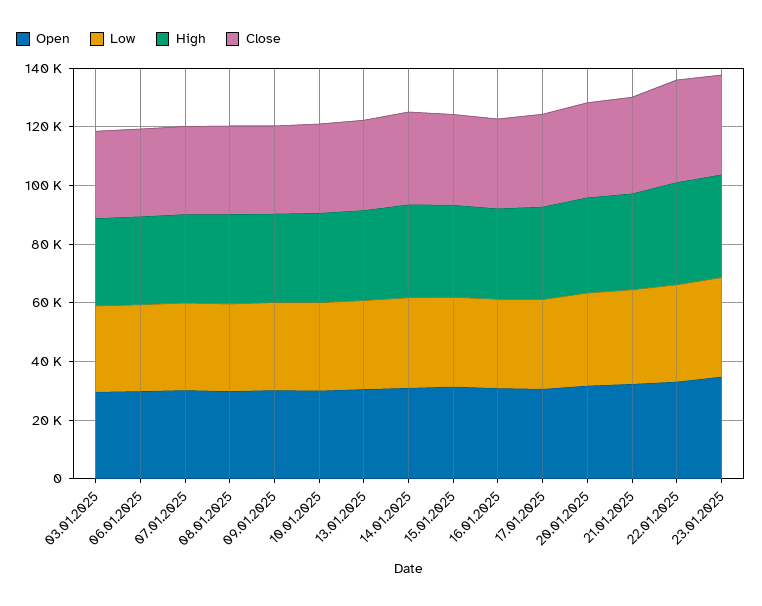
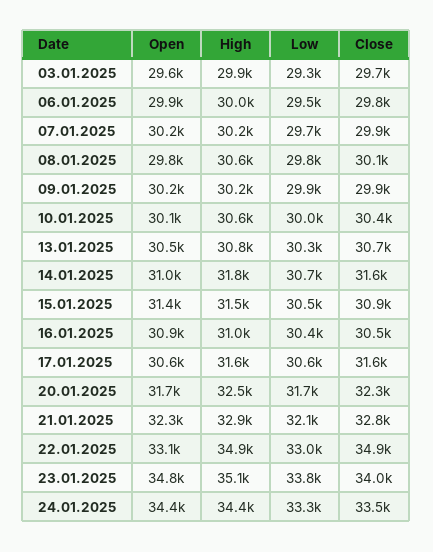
  {
    "Open": {
      "03.01.2025": 29600,
      "06.01.2025": 29900,
      "07.01.2025": 30200,
      "08.01.2025": 29800,
      "09.01.2025": 30200,
      "10.01.2025": 30100,
      "13.01.2025": 30500,
      "14.01.2025": 31000,
      "15.01.2025": 31400,
      "16.01.2025": 30900,
      "17.01.2025": 30600,
      "20.01.2025": 31700,
      "21.01.2025": 32300,
      "22.01.2025": 33100,
-     "23.01.2025": 34800
+     "23.01.2025": 34800,
+     "24.01.2025": 34400
    },
    "Low": {
      "03.01.2025": 29300,
      "06.01.2025": 29500,
      "07.01.2025": 29700,
      "08.01.2025": 29800,
      "09.01.2025": 29900,
      "10.01.2025": 30000,
      "13.01.2025": 30300,
      "14.01.2025": 30700,
      "15.01.2025": 30500,
      "16.01.2025": 30400,
      "17.01.2025": 30600,
      "20.01.2025": 31700,
      "21.01.2025": 32100,
      "22.01.2025": 33000,
-     "23.01.2025": 33800
+     "23.01.2025": 33800,
+     "24.01.2025": 33300
    },
    "High": {
      "03.01.2025": 29900,
      "06.01.2025": 30000,
      "07.01.2025": 30200,
      "08.01.2025": 30600,
      "09.01.2025": 30200,
      "10.01.2025": 30600,
      "13.01.2025": 30800,
      "14.01.2025": 31800,
      "15.01.2025": 31500,
      "16.01.2025": 31000,
      "17.01.2025": 31600,
      "20.01.2025": 32500,
      "21.01.2025": 32900,
      "22.01.2025": 34900,
-     "23.01.2025": 35100
+     "23.01.2025": 35100,
+     "24.01.2025": 34400
    },
    "Close": {
      "03.01.2025": 29700,
      "06.01.2025": 29800,
      "07.01.2025": 29900,
      "08.01.2025": 30100,
      "09.01.2025": 29900,
      "10.01.2025": 30400,
      "13.01.2025": 30700,
      "14.01.2025": 31600,
      "15.01.2025": 30900,
      "16.01.2025": 30500,
      "17.01.2025": 31600,
      "20.01.2025": 32300,
      "21.01.2025": 32800,
      "22.01.2025": 34900,
-     "23.01.2025": 34000
+     "23.01.2025": 34000,
+     "24.01.2025": 33500
    }
  }

